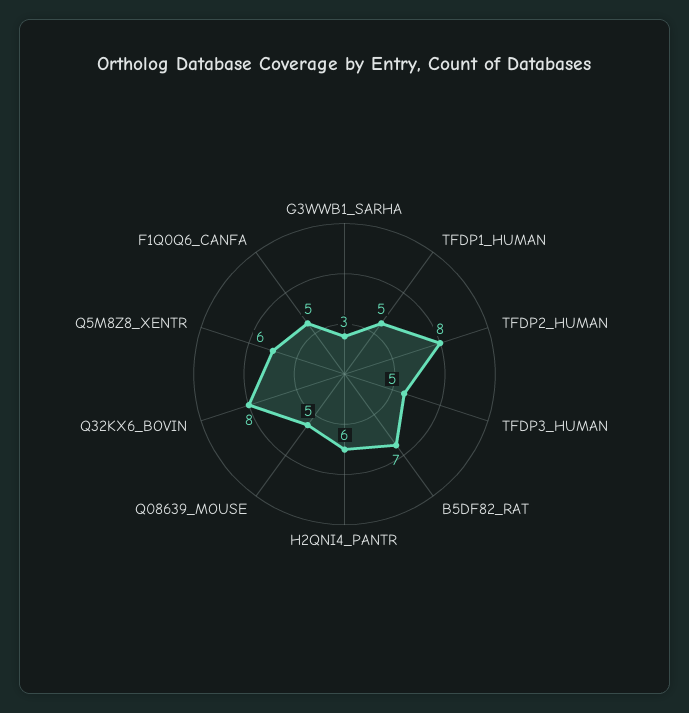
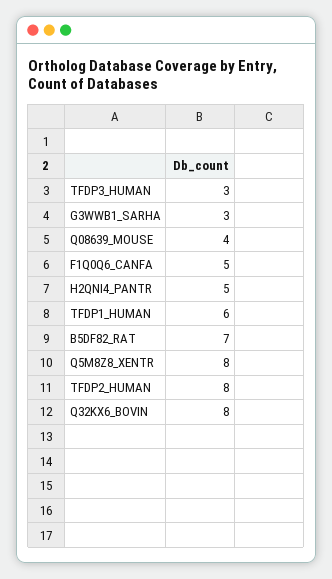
  {
    "G3WWB1_SARHA": 3,
-   "TFDP1_HUMAN": 5,
+   "TFDP1_HUMAN": 6,
    "TFDP2_HUMAN": 8,
-   "TFDP3_HUMAN": 5,
+   "TFDP3_HUMAN": 3,
    "B5DF82_RAT": 7,
-   "H2QNI4_PANTR": 6,
+   "H2QNI4_PANTR": 5,
-   "Q08639_MOUSE": 5,
+   "Q08639_MOUSE": 4,
    "Q32KX6_BOVIN": 8,
-   "Q5M8Z8_XENTR": 6,
+   "Q5M8Z8_XENTR": 8,
    "F1Q0Q6_CANFA": 5
  }

